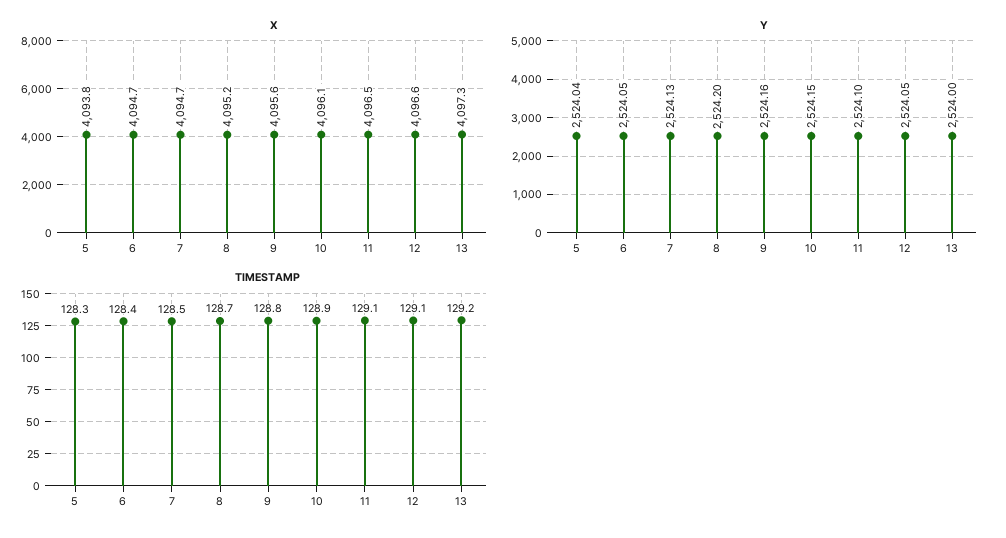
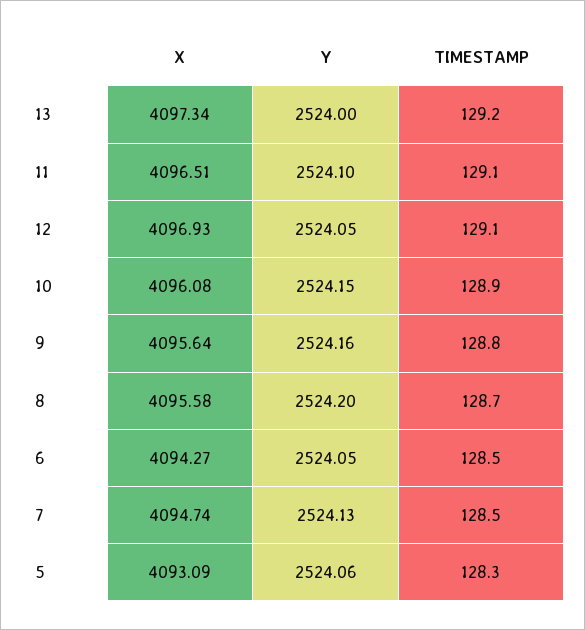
  {
    "X": {
-     "5": 4093.8,
+     "5": 4093.09,
-     "6": 4094.7,
+     "6": 4094.27,
      "7": 4094.74,
-     "8": 4095.2,
+     "8": 4095.58,
      "9": 4095.64,
      "10": 4096.08,
      "11": 4096.51,
-     "12": 4096.6,
+     "12": 4096.93,
      "13": 4097.34
    },
    "Y": {
-     "5": 2524.04,
+     "5": 2524.06,
      "6": 2524.05,
      "7": 2524.13,
      "8": 2524.2,
      "9": 2524.16,
      "10": 2524.15,
      "11": 2524.1,
      "12": 2524.05,
      "13": 2524
    },
    "TIMESTAMP": {
      "5": 128.3,
-     "6": 128.4,
+     "6": 128.5,
      "7": 128.5,
      "8": 128.7,
      "9": 128.8,
      "10": 128.9,
      "11": 129.1,
      "12": 129.1,
      "13": 129.2
    }
  }

